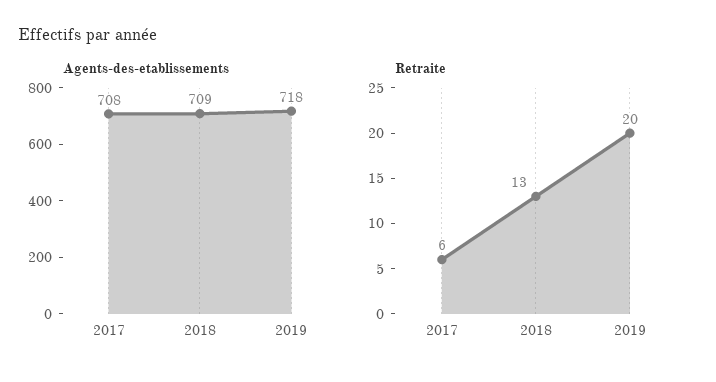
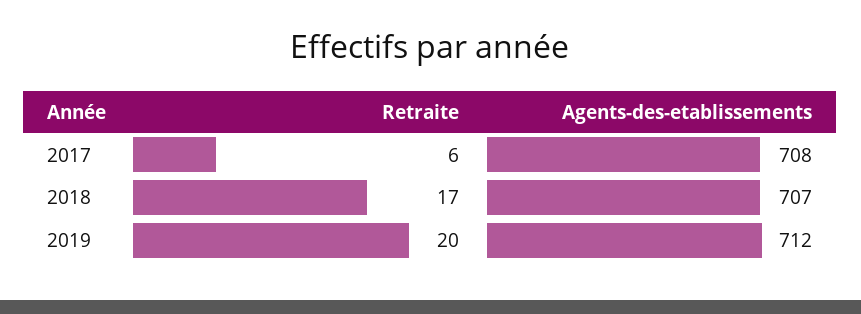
  {
    "Agents-des-etablissements": {
      "2017": 708,
-     "2018": 709,
+     "2018": 707,
-     "2019": 718
+     "2019": 712
    },
    "Retraite": {
      "2017": 6,
-     "2018": 13,
+     "2018": 17,
      "2019": 20
    }
  }

